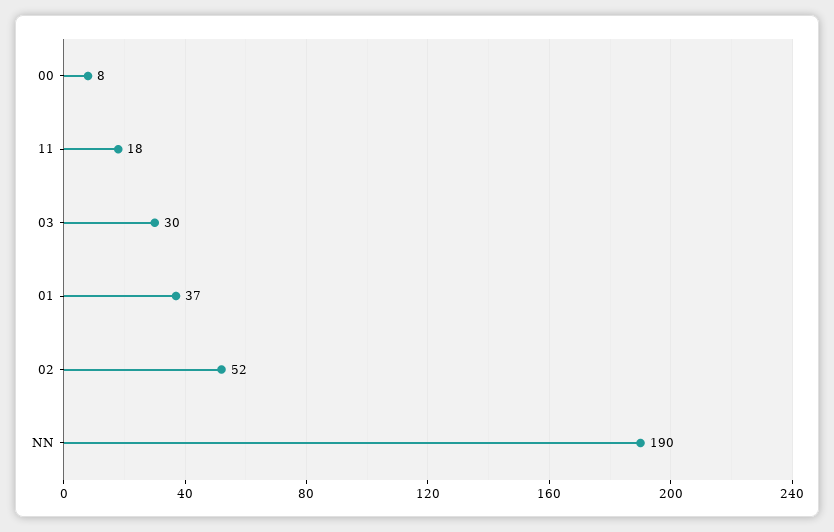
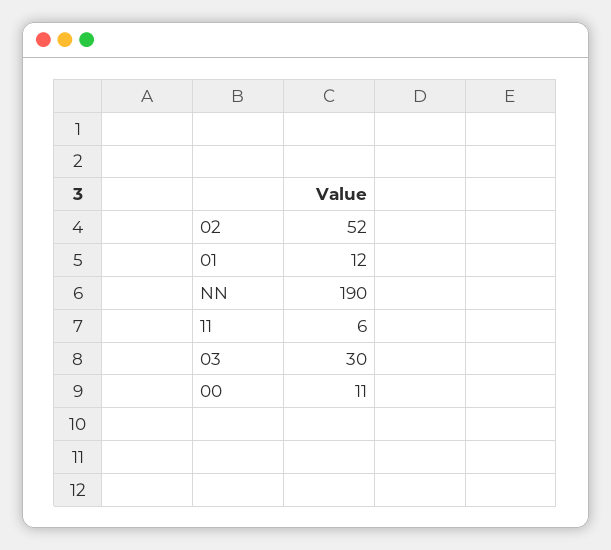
  {
-   "00": 8,
+   "00": 11,
-   "11": 18,
+   "11": 6,
    "03": 30,
-   "01": 37,
+   "01": 12,
    "02": 52,
    "NN": 190
  }

